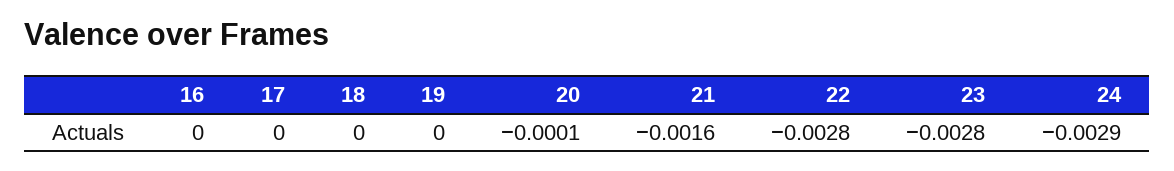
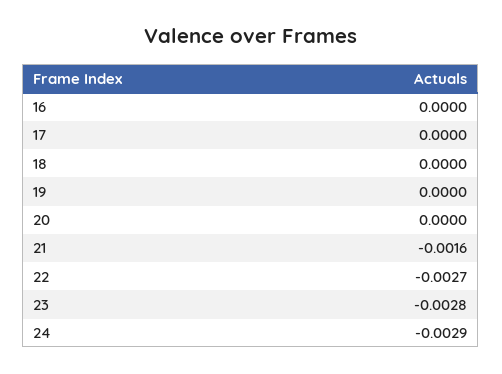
  {
    "16": 0,
    "17": 0,
    "18": 0,
    "19": 0,
-   "20": -0.0001,
+   "20": 0,
    "21": -0.0016,
-   "22": -0.0028,
+   "22": -0.0027,
    "23": -0.0028,
    "24": -0.0029
  }

